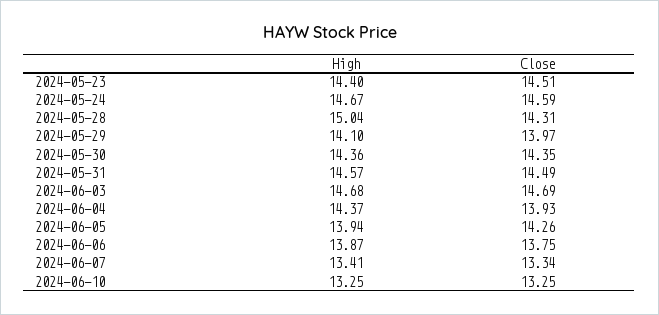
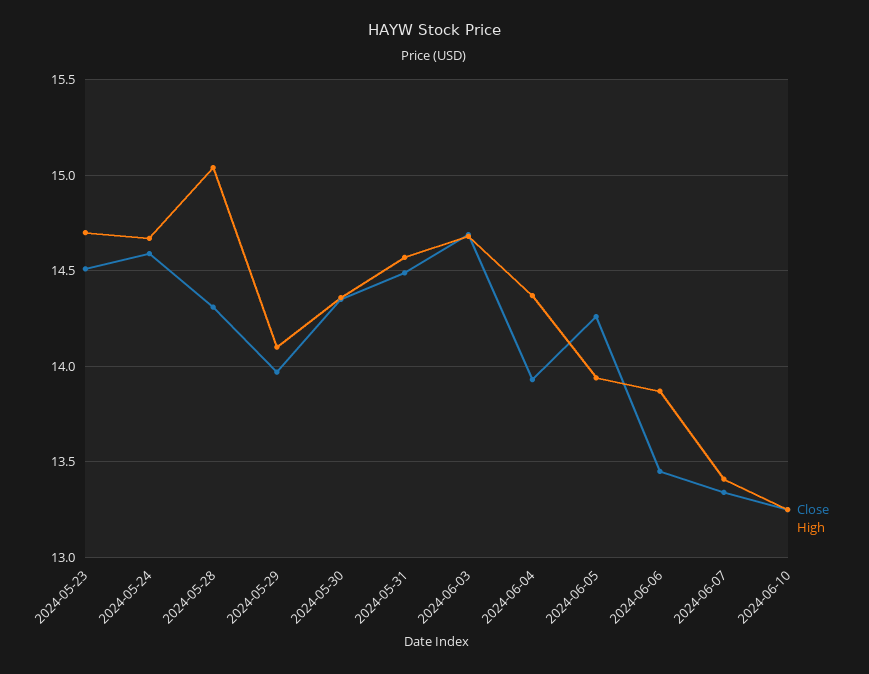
  {
    "High": {
-     "2024-05-23": 14.4,
+     "2024-05-23": 14.7,
      "2024-05-24": 14.67,
      "2024-05-28": 15.04,
      "2024-05-29": 14.1,
      "2024-05-30": 14.36,
      "2024-05-31": 14.57,
      "2024-06-03": 14.68,
      "2024-06-04": 14.37,
      "2024-06-05": 13.94,
      "2024-06-06": 13.87,
      "2024-06-07": 13.41,
      "2024-06-10": 13.25
    },
    "Close": {
      "2024-05-23": 14.51,
      "2024-05-24": 14.59,
      "2024-05-28": 14.31,
      "2024-05-29": 13.97,
      "2024-05-30": 14.35,
      "2024-05-31": 14.49,
      "2024-06-03": 14.69,
      "2024-06-04": 13.93,
      "2024-06-05": 14.26,
-     "2024-06-06": 13.75,
+     "2024-06-06": 13.45,
      "2024-06-07": 13.34,
      "2024-06-10": 13.25
    }
  }

